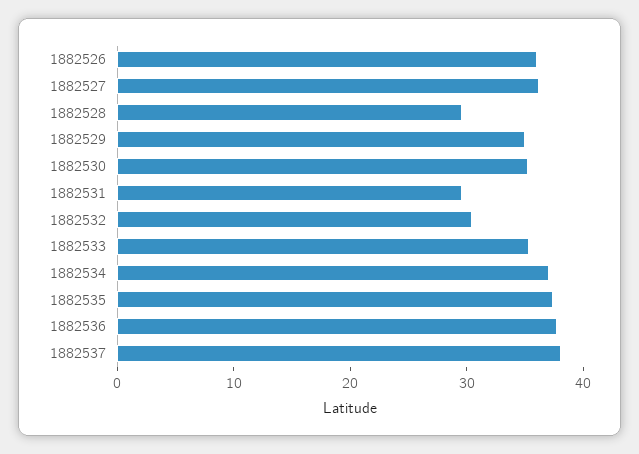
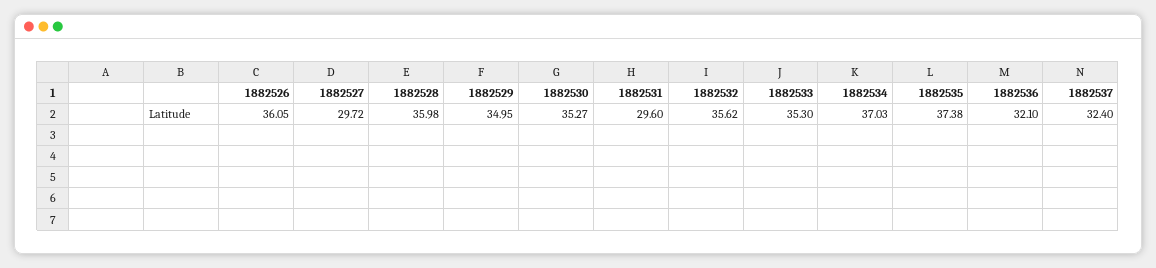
  {
    "1882526": 36.05,
-   "1882527": 36,
+   "1882527": 29.72,
-   "1882528": 30,
+   "1882528": 35.98,
    "1882529": 34.95,
    "1882530": 35.27,
    "1882531": 29.6,
-   "1882532": 30,
+   "1882532": 35.62,
    "1882533": 35.3,
    "1882534": 37.03,
    "1882535": 37.38,
-   "1882536": 38,
+   "1882536": 32.1,
-   "1882537": 38
+   "1882537": 32.4
  }

